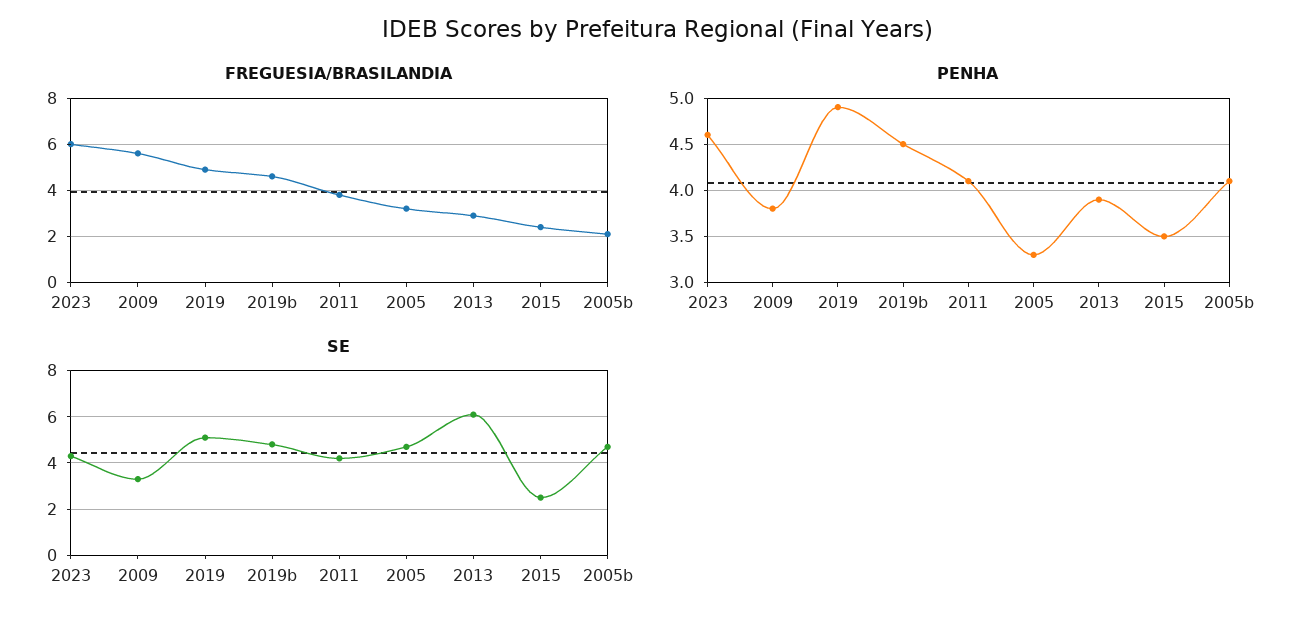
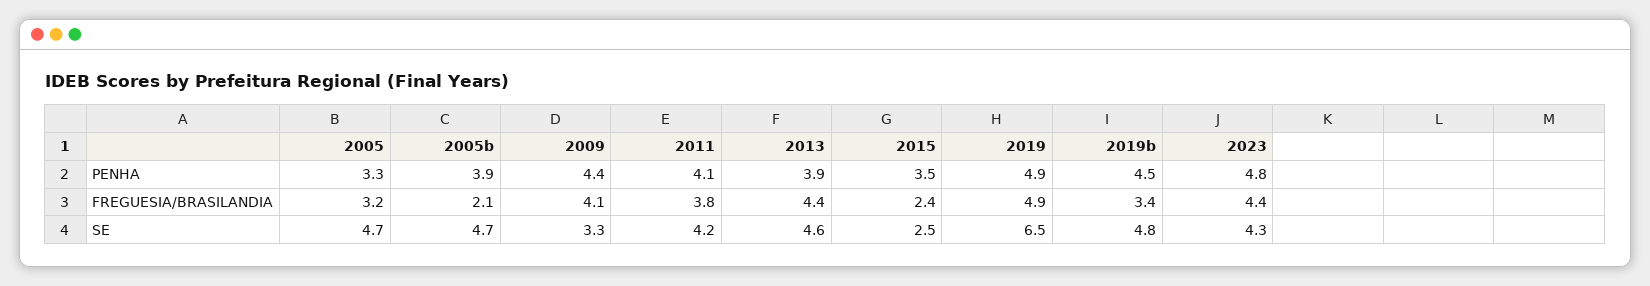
  {
    "FREGUESIA/BRASILANDIA": {
-     "2023": 6,
+     "2023": 4.4,
-     "2009": 5.5,
+     "2009": 4.1,
      "2019": 4.9,
-     "2019b": 4.5,
+     "2019b": 3.4,
      "2011": 3.8,
      "2005": 3.2,
-     "2013": 3,
+     "2013": 4.4,
      "2015": 2.4,
      "2005b": 2.1
    },
    "PENHA": {
-     "2023": 4.6,
+     "2023": 4.8,
-     "2009": 3.8,
+     "2009": 4.4,
      "2019": 4.9,
      "2019b": 4.5,
      "2011": 4.1,
      "2005": 3.3,
      "2013": 3.9,
      "2015": 3.5,
-     "2005b": 4.1
+     "2005b": 3.9
    },
    "SE": {
      "2023": 4.3,
      "2009": 3.3,
-     "2019": 5,
+     "2019": 6.5,
      "2019b": 4.8,
      "2011": 4.2,
      "2005": 4.7,
-     "2013": 6,
+     "2013": 4.6,
      "2015": 2.5,
      "2005b": 4.7
    }
  }

